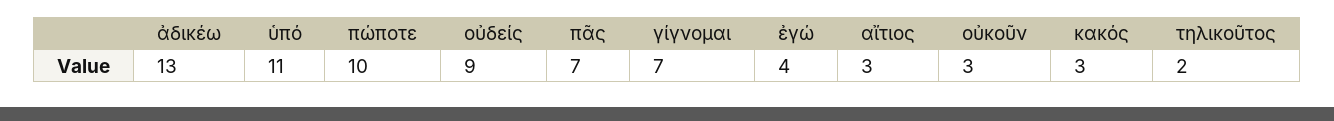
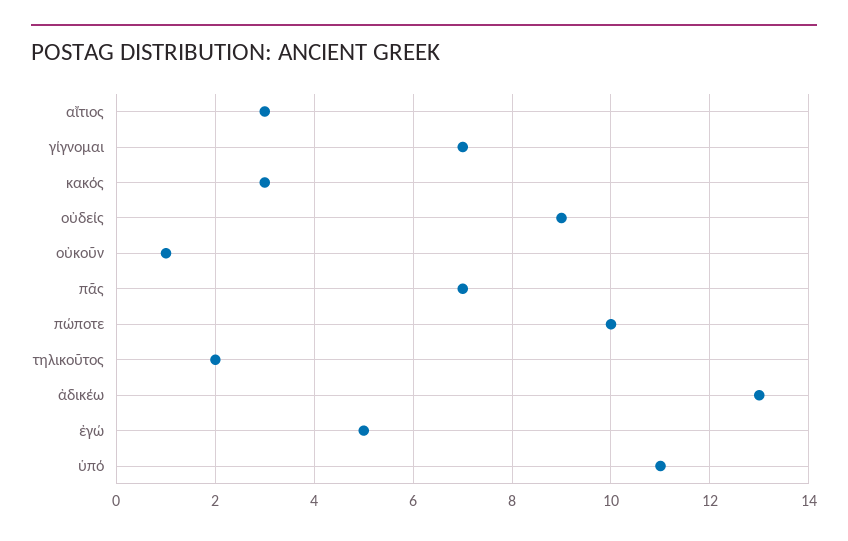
  {
    "ἀδικέω": 13,
    "ὑπό": 11,
    "πώποτε": 10,
    "οὐδείς": 9,
    "πᾶς": 7,
    "γίγνομαι": 7,
-   "ἐγώ": 4,
+   "ἐγώ": 5,
    "αἴτιος": 3,
-   "οὐκοῦν": 3,
+   "οὐκοῦν": 1,
    "κακός": 3,
    "τηλικοῦτος": 2
  }

